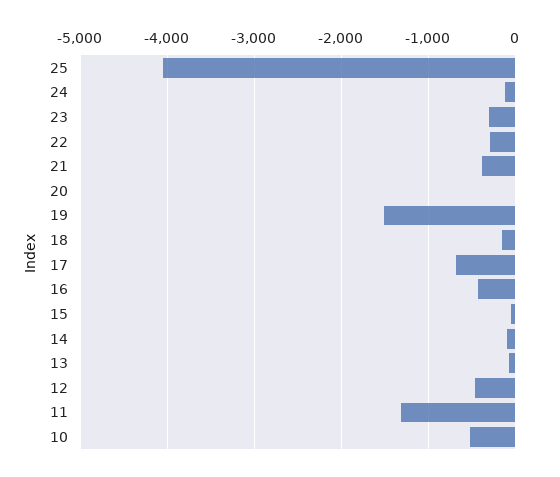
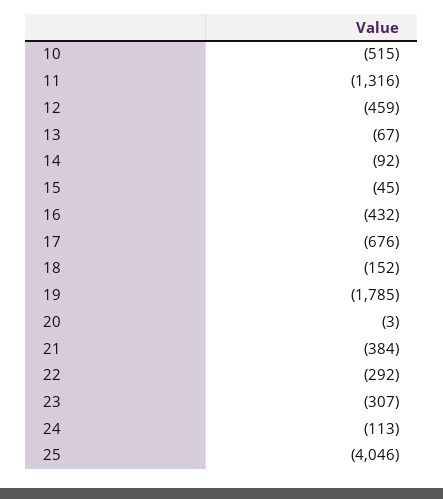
  {
    "25": -4046,
    "24": -113,
    "23": -307,
    "22": -292,
    "21": -384,
    "20": -3,
-   "19": -1500,
+   "19": -1785,
    "18": -152,
    "17": -676,
    "16": -432,
    "15": -45,
    "14": -92,
    "13": -67,
    "12": -459,
    "11": -1316,
    "10": -515
  }

